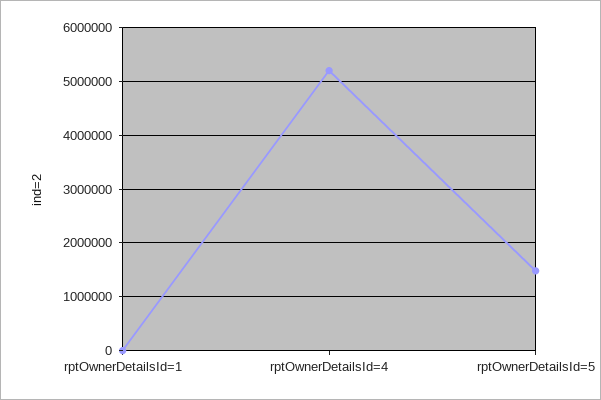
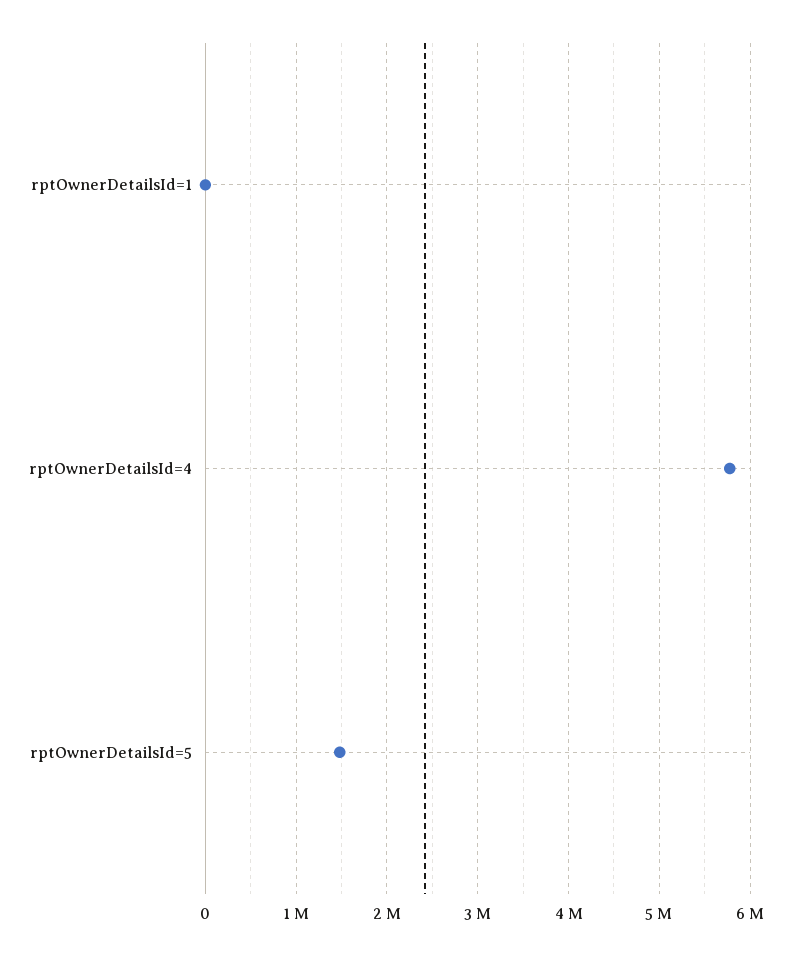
  {
    "rptOwnerDetailsId=1": 0,
-   "rptOwnerDetailsId=4": 5200000,
+   "rptOwnerDetailsId=4": 5800000,
    "rptOwnerDetailsId=5": 1500000
  }

